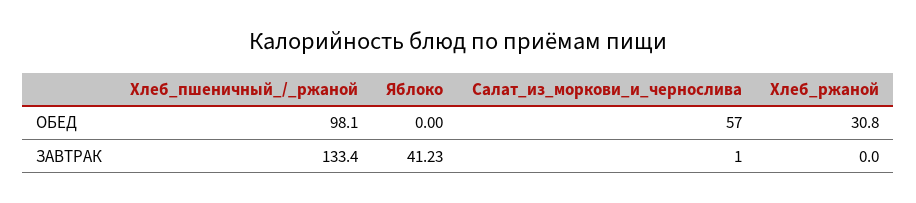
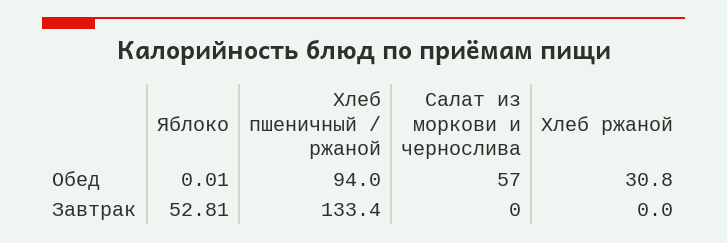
  {
    "Хлеб_пшеничный_/_ржаной": {
-     "ОБЕД": 98.1,
+     "ОБЕД": 94,
      "ЗАВТРАК": 133.4
    },
    "Яблоко": {
-     "ОБЕД": 0,
+     "ОБЕД": 0.01,
-     "ЗАВТРАК": 41.23
+     "ЗАВТРАК": 52.81
    },
    "Салат_из_моркови_и_чернослива": {
      "ОБЕД": 57,
-     "ЗАВТРАК": 1
+     "ЗАВТРАК": 0
    },
    "Хлеб_ржаной": {
      "ОБЕД": 30.8,
      "ЗАВТРАК": 0
    }
  }

